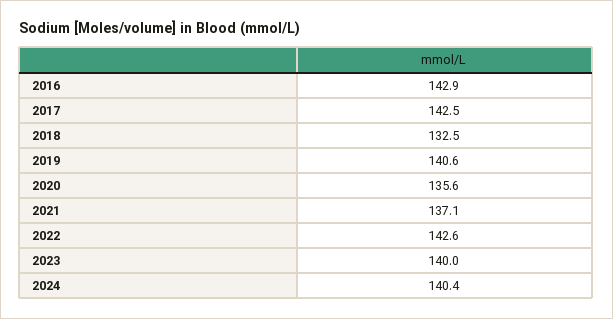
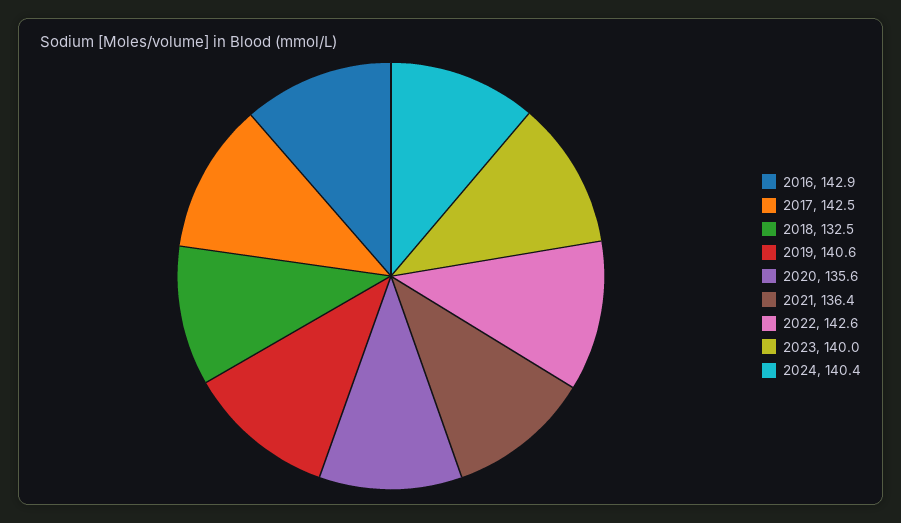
  {
    "2016": 142.9,
    "2017": 142.5,
    "2018": 132.5,
    "2019": 140.6,
    "2020": 135.6,
-   "2021": 137.1,
+   "2021": 136.4,
    "2022": 142.6,
    "2023": 140,
    "2024": 140.4
  }

